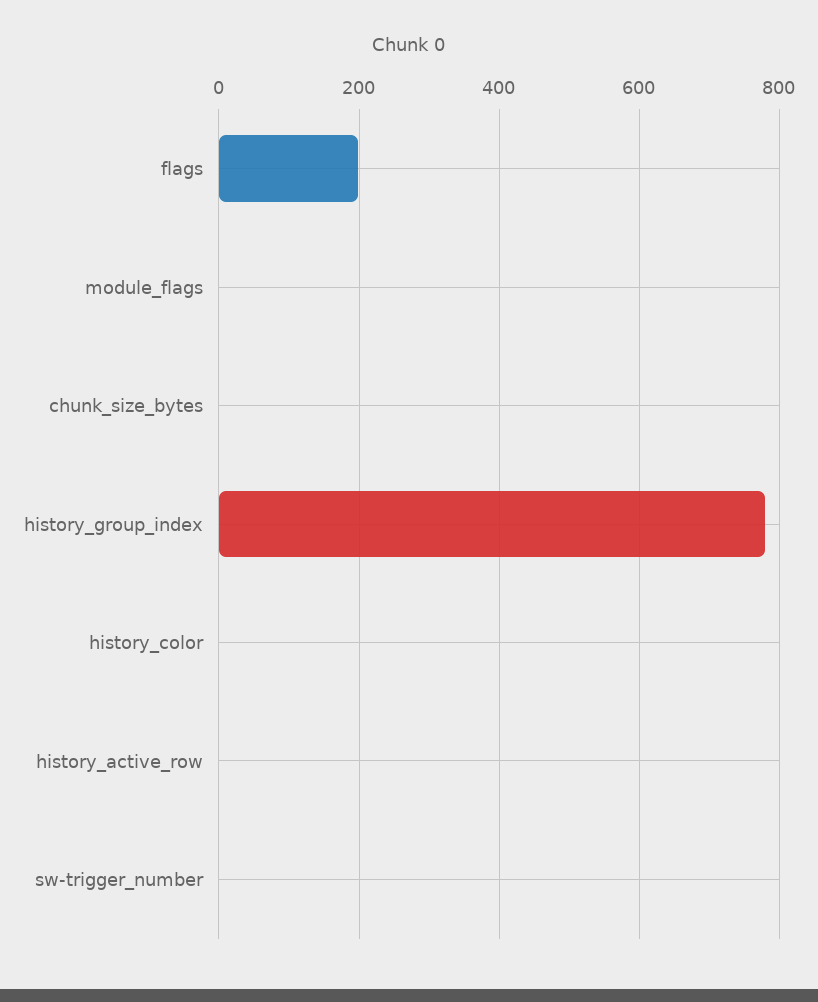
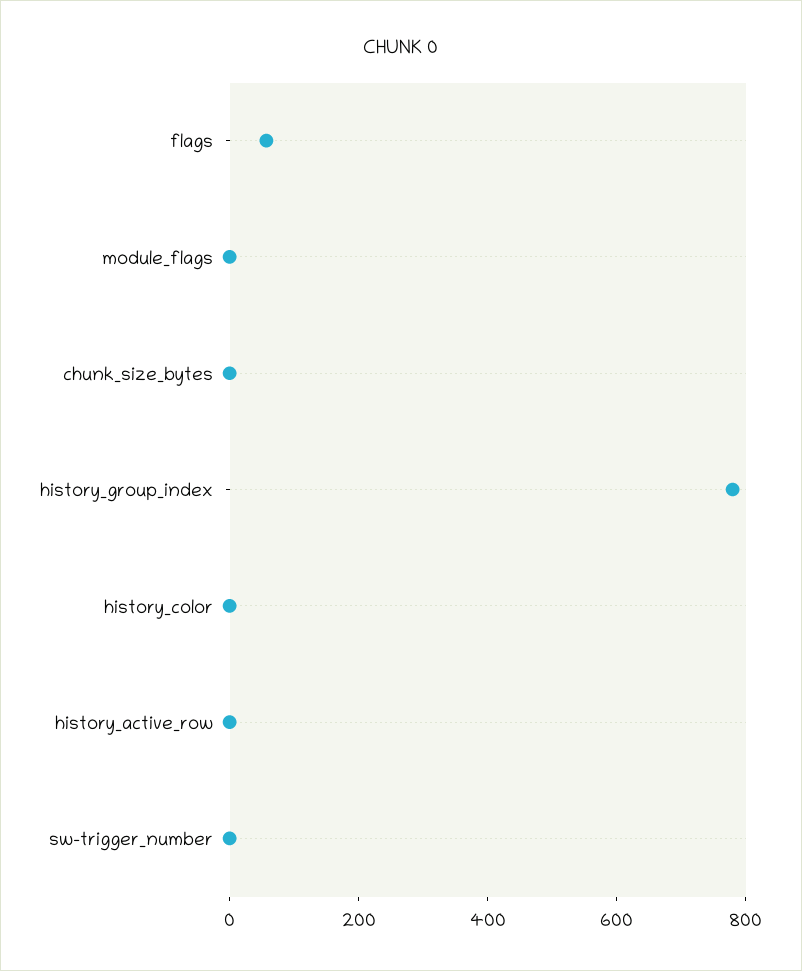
  {
-   "flags": 200,
+   "flags": 50,
    "module_flags": 0,
    "chunk_size_bytes": 0,
    "history_group_index": 780,
    "history_color": 0,
    "history_active_row": 0,
    "sw-trigger_number": 0
  }

